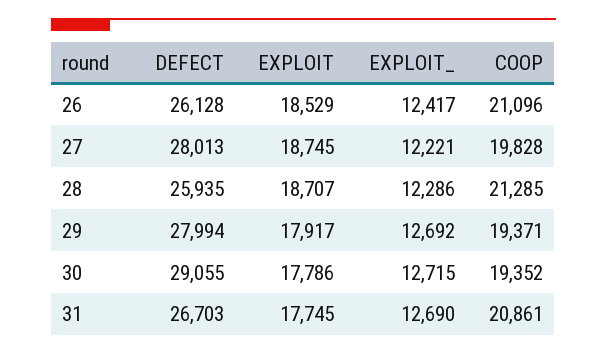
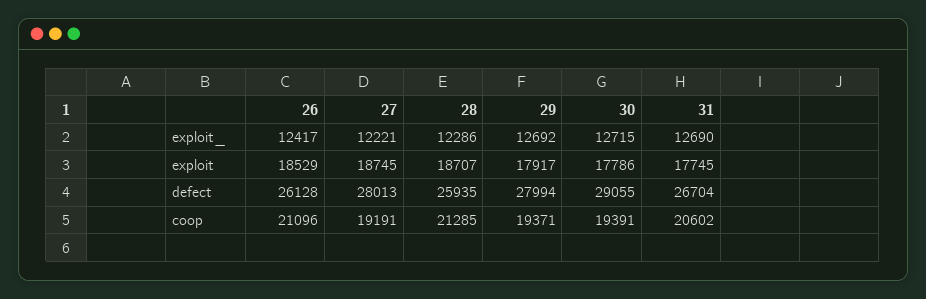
  {
    "DEFECT": {
      "26": 26128,
      "27": 28013,
      "28": 25935,
      "29": 27994,
      "30": 29055,
-     "31": 26703
+     "31": 26704
    },
    "EXPLOIT": {
      "26": 18529,
      "27": 18745,
      "28": 18707,
      "29": 17917,
      "30": 17786,
      "31": 17745
    },
    "EXPLOIT_": {
      "26": 12417,
      "27": 12221,
      "28": 12286,
      "29": 12692,
      "30": 12715,
      "31": 12690
    },
    "COOP": {
      "26": 21096,
-     "27": 19828,
+     "27": 19191,
      "28": 21285,
      "29": 19371,
-     "30": 19352,
+     "30": 19391,
-     "31": 20861
+     "31": 20602
    }
  }

